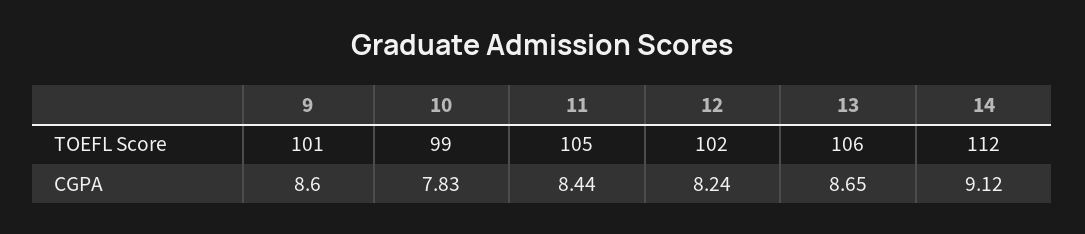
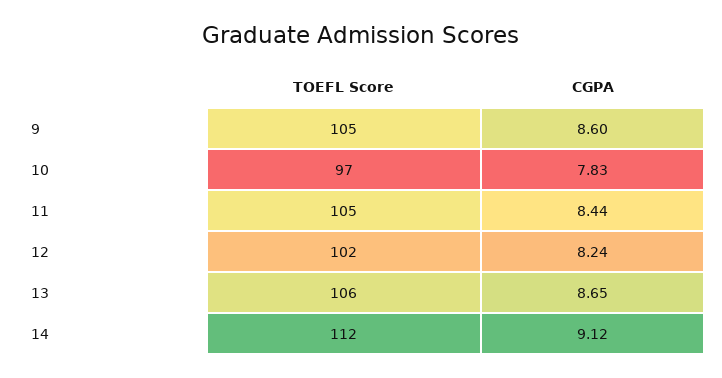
  {
    "9": {
-     "TOEFL Score": 101,
+     "TOEFL Score": 105,
      "CGPA": 8.6
    },
    "10": {
-     "TOEFL Score": 99,
+     "TOEFL Score": 97,
      "CGPA": 7.83
    },
    "11": {
      "TOEFL Score": 105,
      "CGPA": 8.44
    },
    "12": {
      "TOEFL Score": 102,
      "CGPA": 8.24
    },
    "13": {
      "TOEFL Score": 106,
      "CGPA": 8.65
    },
    "14": {
      "TOEFL Score": 112,
      "CGPA": 9.12
    }
  }

